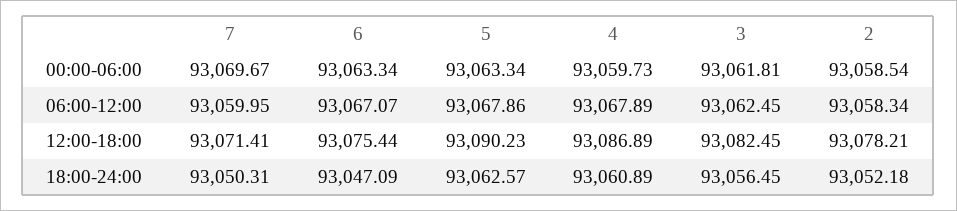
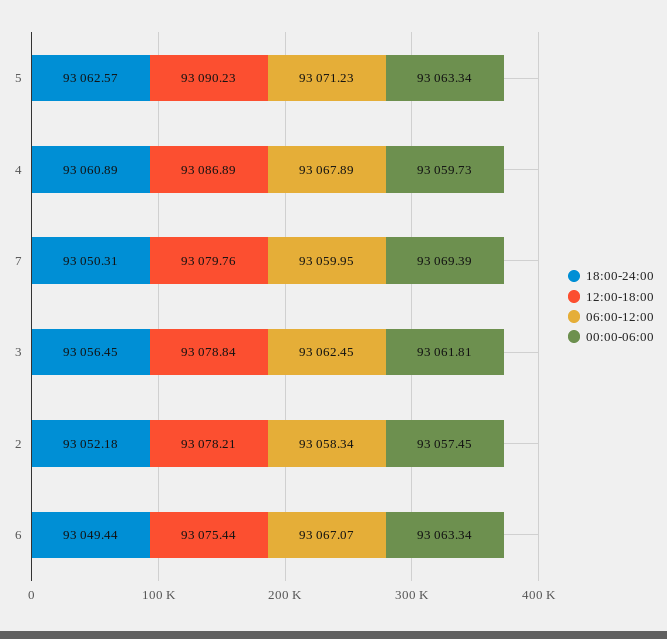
  {
    "00:00-06:00": {
-     "7": 93069.67,
+     "7": 93069.39,
      "6": 93063.34,
      "5": 93063.34,
      "4": 93059.73,
      "3": 93061.81,
-     "2": 93058.54
+     "2": 93057.45
    },
    "06:00-12:00": {
      "7": 93059.95,
      "6": 93067.07,
-     "5": 93067.86,
+     "5": 93071.23,
      "4": 93067.89,
      "3": 93062.45,
      "2": 93058.34
    },
    "12:00-18:00": {
-     "7": 93071.41,
+     "7": 93079.76,
      "6": 93075.44,
      "5": 93090.23,
      "4": 93086.89,
-     "3": 93082.45,
+     "3": 93078.84,
      "2": 93078.21
    },
    "18:00-24:00": {
      "7": 93050.31,
-     "6": 93047.09,
+     "6": 93049.44,
      "5": 93062.57,
      "4": 93060.89,
      "3": 93056.45,
      "2": 93052.18
    }
  }

